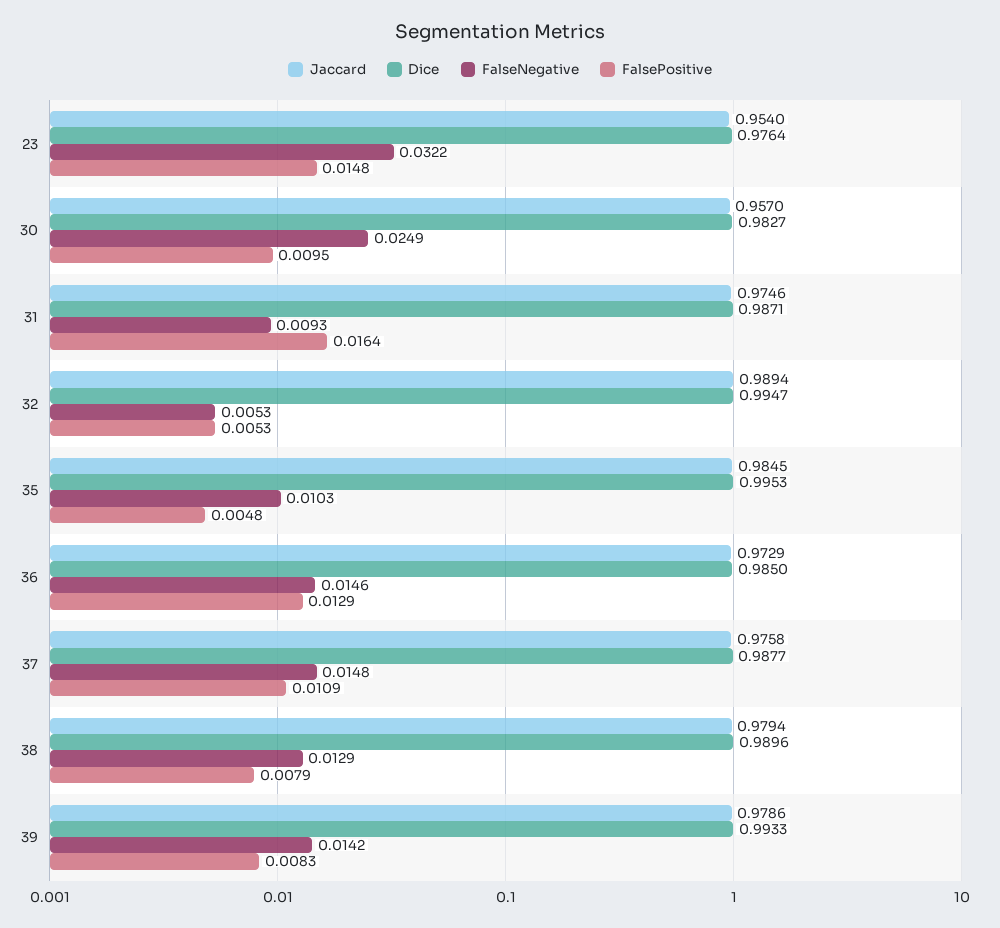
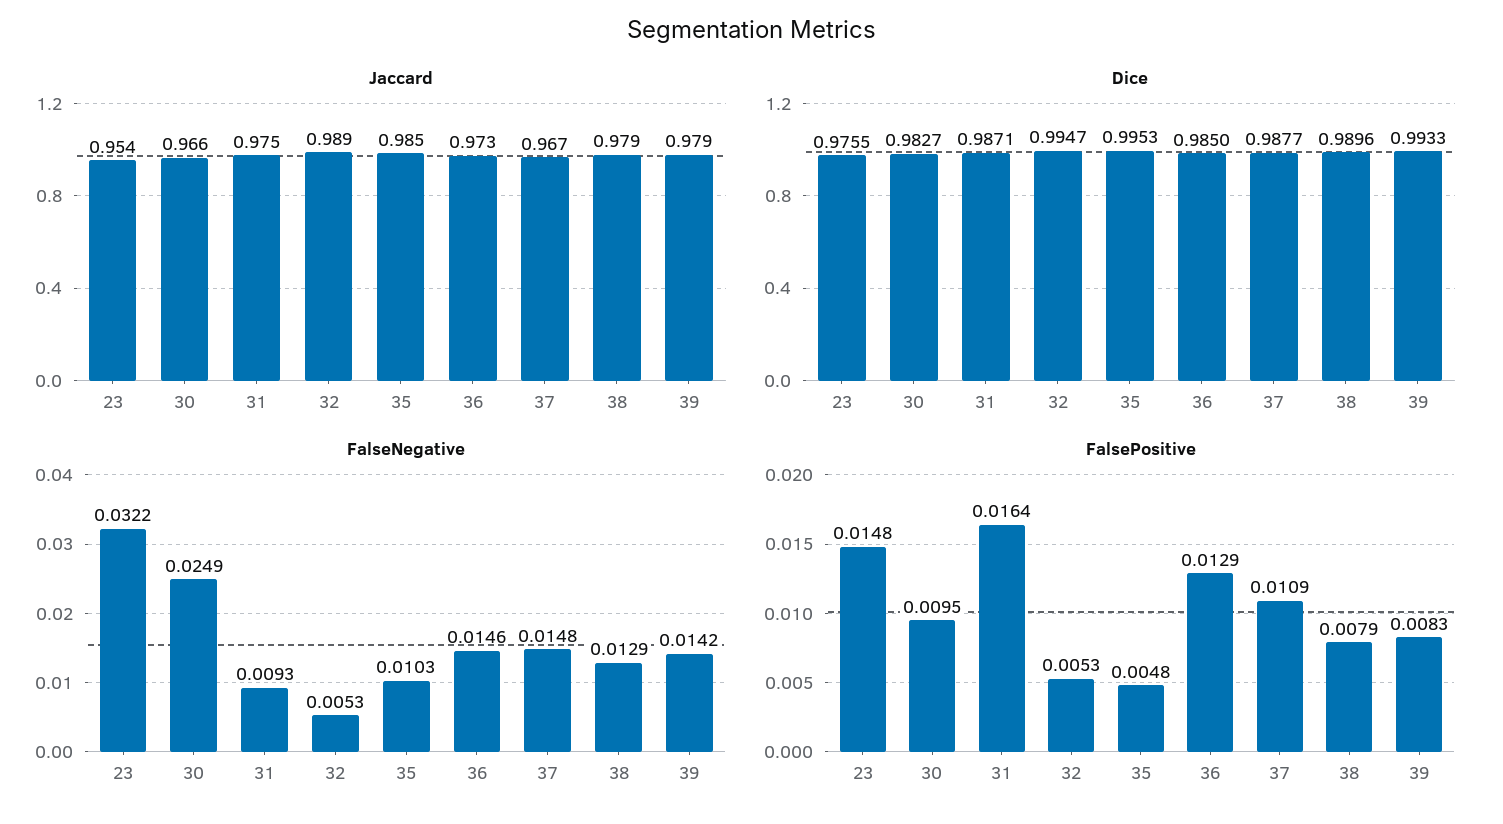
  {
    "Jaccard": {
      "23": 0.954,
-     "30": 0.957,
+     "30": 0.966,
      "31": 0.9746,
      "32": 0.9894,
      "35": 0.9845,
      "36": 0.9729,
-     "37": 0.9758,
+     "37": 0.967,
      "38": 0.9794,
      "39": 0.9786
    },
    "Dice": {
-     "23": 0.9764,
+     "23": 0.9755,
      "30": 0.9827,
      "31": 0.9871,
      "32": 0.9947,
      "35": 0.9953,
      "36": 0.985,
      "37": 0.9877,
      "38": 0.9896,
      "39": 0.9933
    },
    "FalseNegative": {
      "23": 0.0322,
      "30": 0.0249,
      "31": 0.0093,
      "32": 0.0053,
      "35": 0.0103,
      "36": 0.0146,
      "37": 0.0148,
      "38": 0.0129,
      "39": 0.0142
    },
    "FalsePositive": {
      "23": 0.0148,
      "30": 0.0095,
      "31": 0.0164,
      "32": 0.0053,
      "35": 0.0048,
      "36": 0.0129,
      "37": 0.0109,
      "38": 0.0079,
      "39": 0.0083
    }
  }

